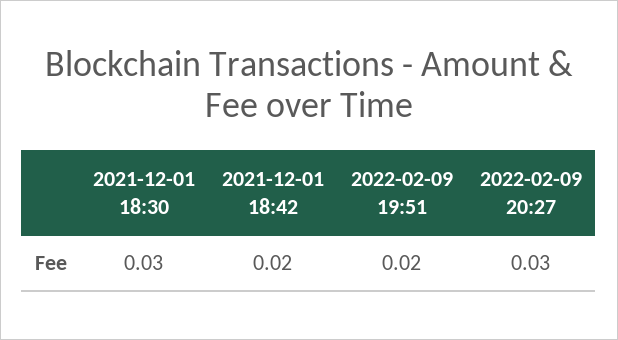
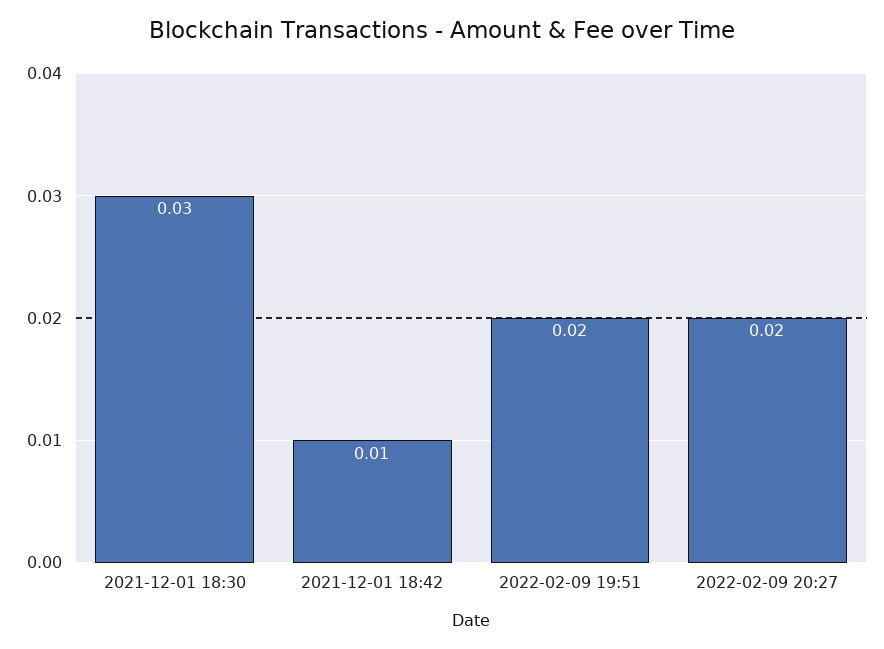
  {
    "2021-12-01 18:30": 0.03,
-   "2021-12-01 18:42": 0.02,
+   "2021-12-01 18:42": 0.01,
    "2022-02-09 19:51": 0.02,
-   "2022-02-09 20:27": 0.03
+   "2022-02-09 20:27": 0.02
  }

